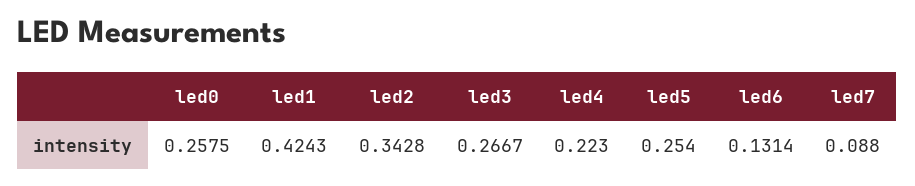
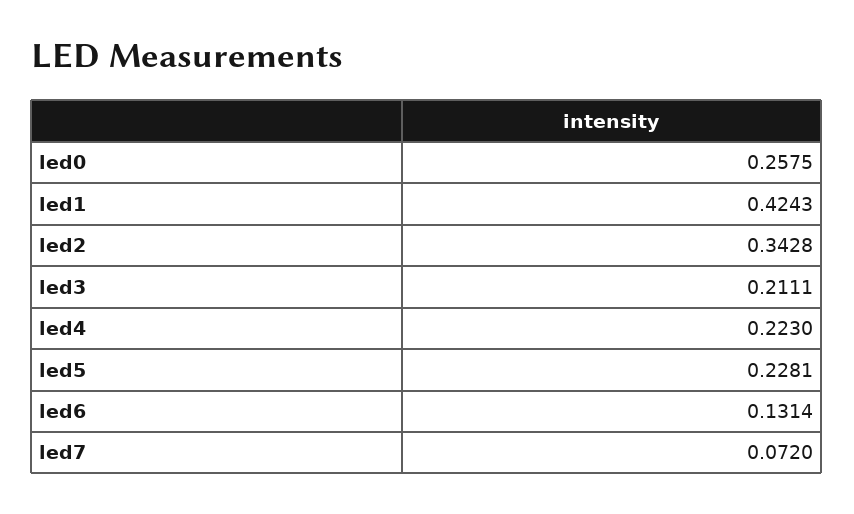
  {
    "led0": 0.2575,
    "led1": 0.4243,
    "led2": 0.3428,
-   "led3": 0.2667,
+   "led3": 0.2111,
    "led4": 0.223,
-   "led5": 0.254,
+   "led5": 0.2281,
    "led6": 0.1314,
-   "led7": 0.088
+   "led7": 0.072
  }

